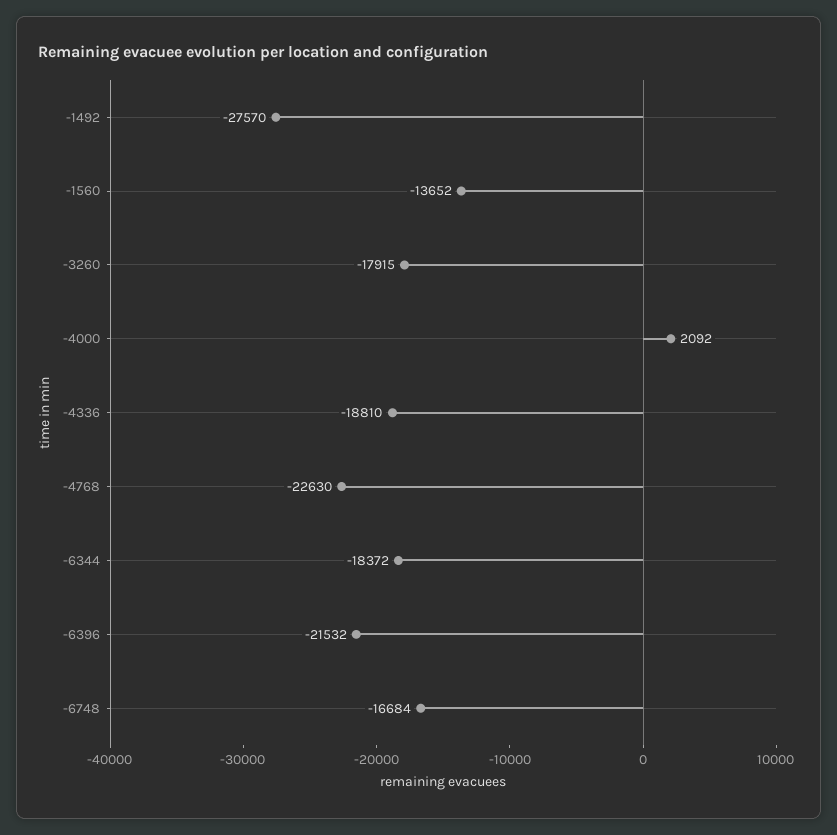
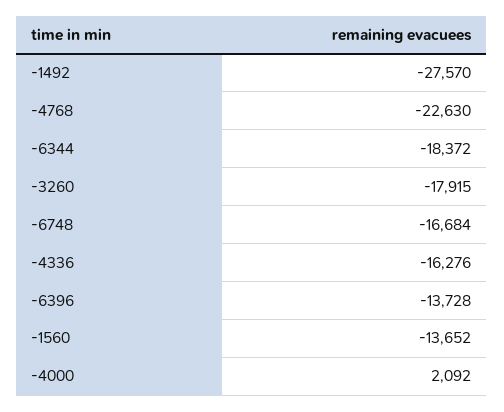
  {
    "-1492": -27570,
    "-1560": -13652,
    "-3260": -17915,
    "-4000": 2092,
-   "-4336": -18810,
+   "-4336": -16276,
    "-4768": -22630,
    "-6344": -18372,
-   "-6396": -21532,
+   "-6396": -13728,
    "-6748": -16684
  }

